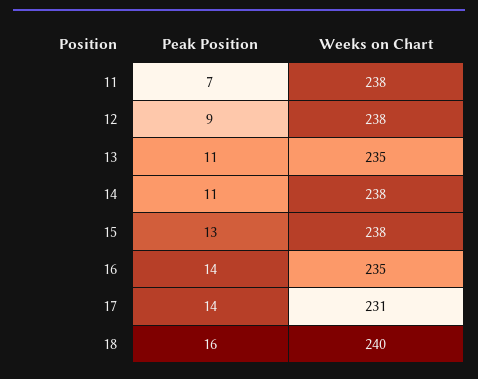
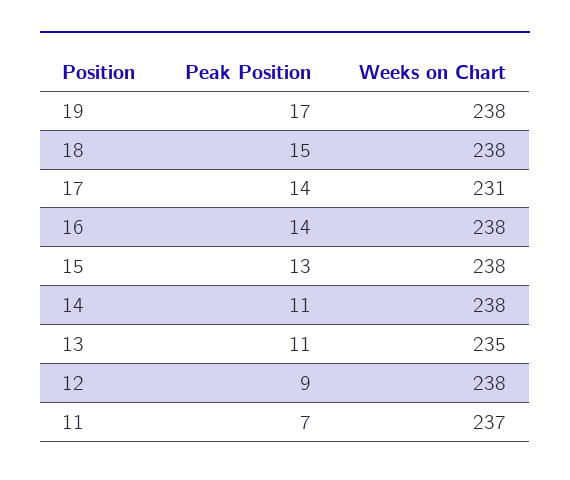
  {
    "Peak Position": {
      "11": 7,
      "12": 9,
      "13": 11,
      "14": 11,
      "15": 13,
      "16": 14,
      "17": 14,
-     "18": 16
+     "18": 15,
+     "19": 17
    },
    "Weeks on Chart": {
-     "11": 238,
+     "11": 237,
      "12": 238,
      "13": 235,
      "14": 238,
      "15": 238,
-     "16": 235,
+     "16": 238,
      "17": 231,
-     "18": 240
+     "18": 238,
+     "19": 238
    }
  }

